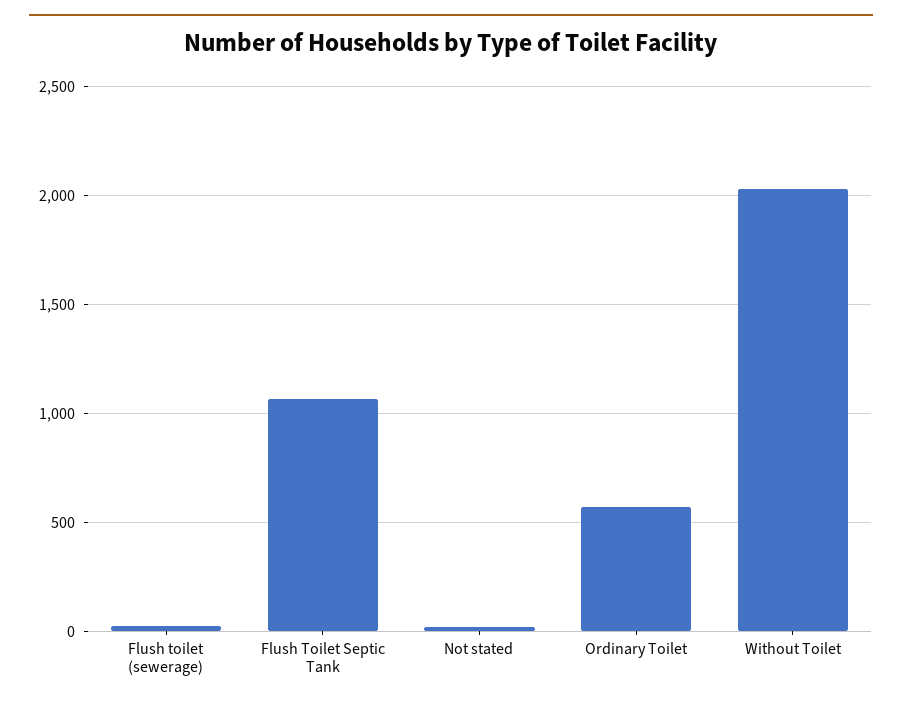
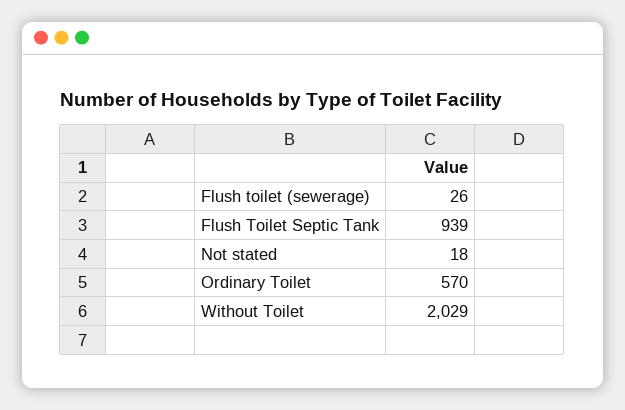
  {
    "Flush toilet (sewerage)": 26,
-   "Flush Toilet Septic Tank": 1050,
+   "Flush Toilet Septic Tank": 939,
    "Not stated": 18,
    "Ordinary Toilet": 570,
    "Without Toilet": 2029
  }

